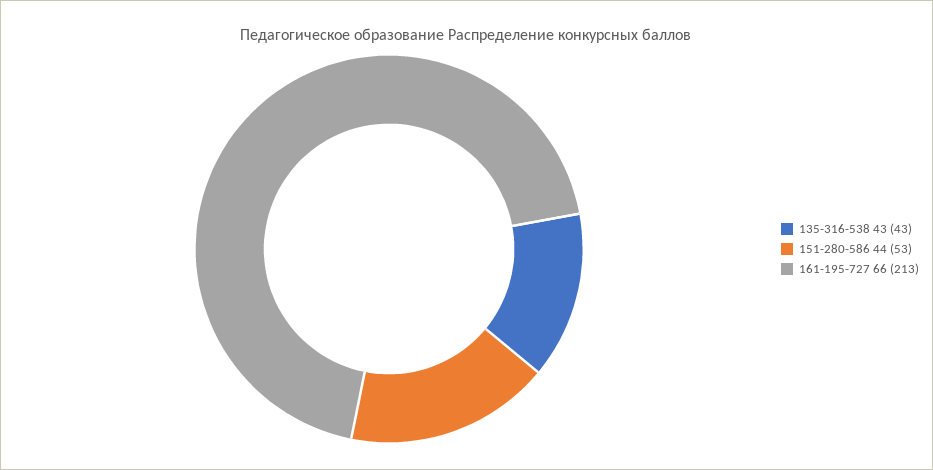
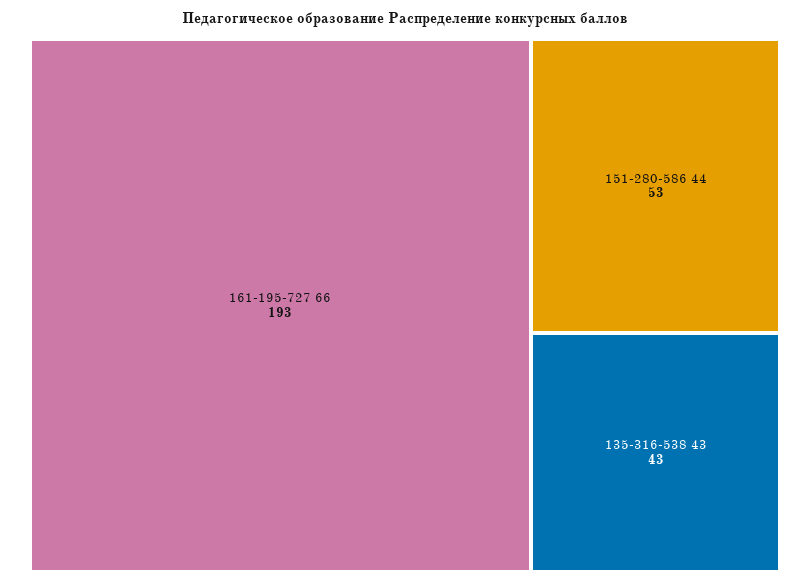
  {
    "135-316-538 43": 43,
    "151-280-586 44": 53,
-   "161-195-727 66": 213
+   "161-195-727 66": 193
  }

